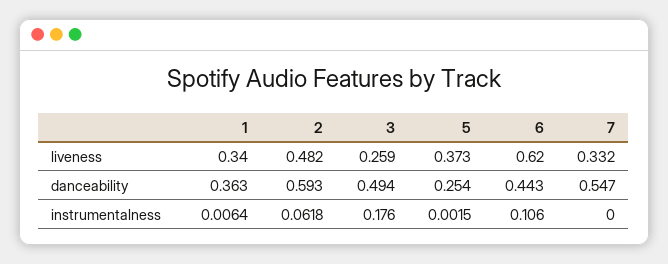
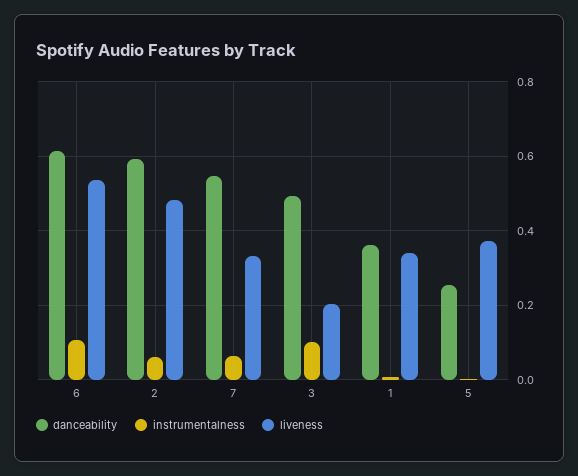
  {
    "liveness": {
      "1": 0.34,
      "2": 0.482,
-     "3": 0.259,
+     "3": 0.2,
      "5": 0.373,
-     "6": 0.62,
+     "6": 0.54,
      "7": 0.332
    },
    "danceability": {
      "1": 0.363,
      "2": 0.593,
      "3": 0.494,
      "5": 0.254,
-     "6": 0.443,
+     "6": 0.62,
      "7": 0.547
    },
    "instrumentalness": {
      "1": 0.0064,
      "2": 0.0618,
-     "3": 0.176,
+     "3": 0.1,
      "5": 0.0015,
      "6": 0.106,
-     "7": 0
+     "7": 0.06
    }
  }

